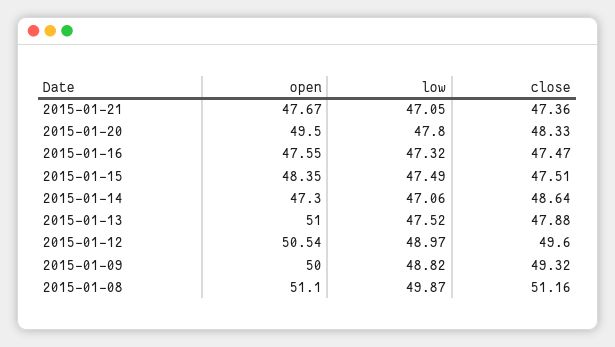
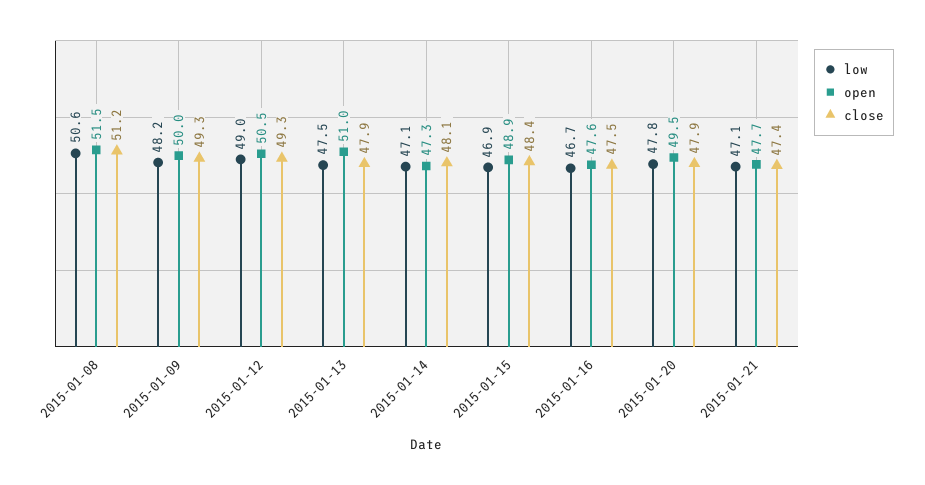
  {
    "open": {
      "2015-01-21": 47.67,
      "2015-01-20": 49.5,
      "2015-01-16": 47.55,
-     "2015-01-15": 48.35,
+     "2015-01-15": 48.9,
      "2015-01-14": 47.3,
      "2015-01-13": 51,
      "2015-01-12": 50.54,
      "2015-01-09": 50,
-     "2015-01-08": 51.1
+     "2015-01-08": 51.5
    },
    "low": {
      "2015-01-21": 47.05,
      "2015-01-20": 47.8,
-     "2015-01-16": 47.32,
+     "2015-01-16": 46.7,
-     "2015-01-15": 47.49,
+     "2015-01-15": 46.9,
      "2015-01-14": 47.06,
      "2015-01-13": 47.52,
      "2015-01-12": 48.97,
-     "2015-01-09": 48.82,
+     "2015-01-09": 48.2,
-     "2015-01-08": 49.87
+     "2015-01-08": 50.6
    },
    "close": {
      "2015-01-21": 47.36,
-     "2015-01-20": 48.33,
+     "2015-01-20": 47.9,
      "2015-01-16": 47.47,
-     "2015-01-15": 47.51,
+     "2015-01-15": 48.4,
-     "2015-01-14": 48.64,
+     "2015-01-14": 48.1,
      "2015-01-13": 47.88,
-     "2015-01-12": 49.6,
+     "2015-01-12": 49.3,
      "2015-01-09": 49.32,
      "2015-01-08": 51.16
    }
  }

